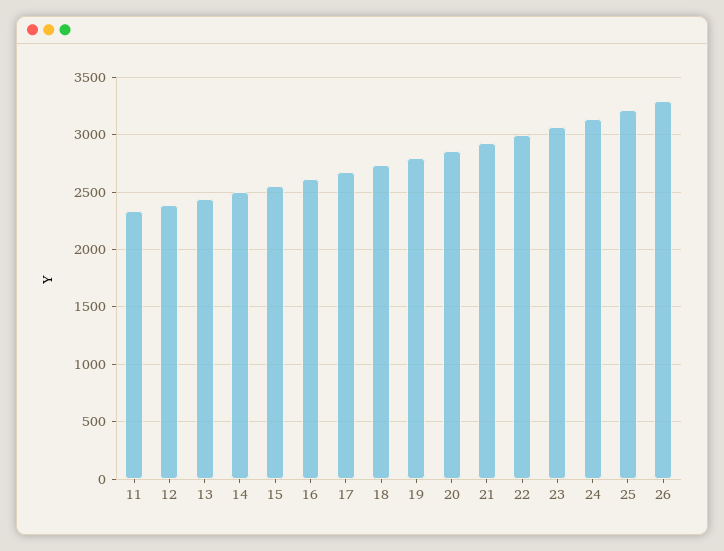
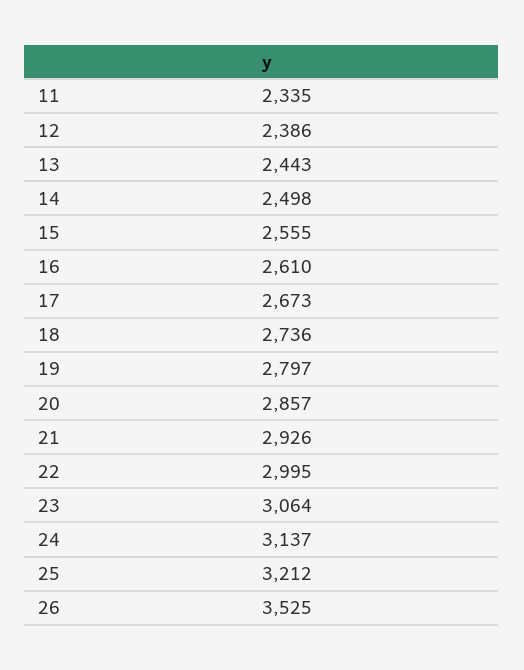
  {
    "11": 2335,
    "12": 2386,
    "13": 2443,
    "14": 2498,
    "15": 2555,
    "16": 2610,
    "17": 2673,
    "18": 2736,
    "19": 2797,
    "20": 2857,
    "21": 2926,
    "22": 2995,
    "23": 3064,
    "24": 3137,
    "25": 3212,
-   "26": 3300
+   "26": 3525
  }

